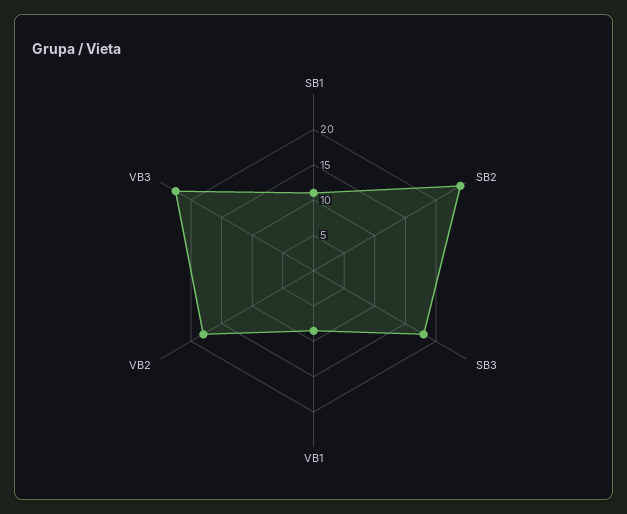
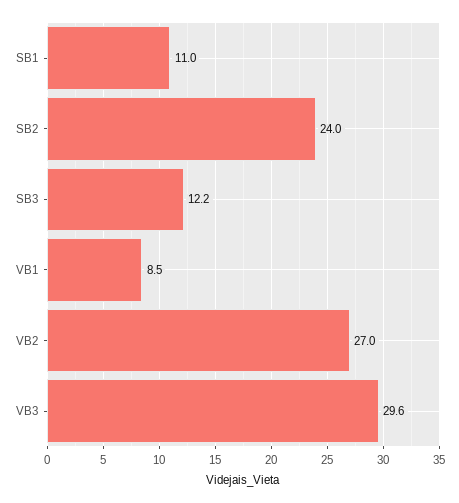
  {
    "SB1": 11,
    "SB2": 24,
-   "SB3": 17.5,
+   "SB3": 12.2,
    "VB1": 8.5,
-   "VB2": 17.5,
+   "VB2": 27,
-   "VB3": 22.5
+   "VB3": 29.6
  }

